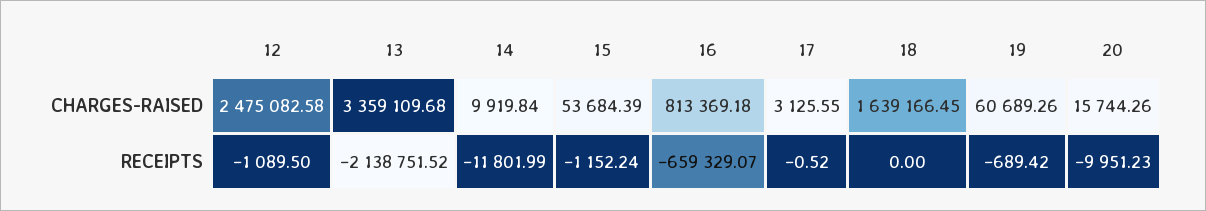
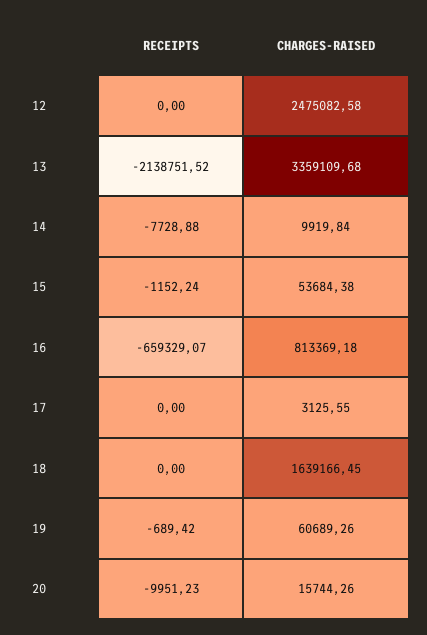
  {
    "12": {
      "CHARGES-RAISED": 2475082.58,
-     "RECEIPTS": -1089.5
+     "RECEIPTS": 0
    },
    "13": {
      "CHARGES-RAISED": 3359109.68,
      "RECEIPTS": -2138751.52
    },
    "14": {
      "CHARGES-RAISED": 9919.84,
-     "RECEIPTS": -11801.99
+     "RECEIPTS": -7728.88
    },
    "15": {
-     "CHARGES-RAISED": 53684.39,
+     "CHARGES-RAISED": 53684.38,
      "RECEIPTS": -1152.24
    },
    "16": {
      "CHARGES-RAISED": 813369.18,
      "RECEIPTS": -659329.07
    },
    "17": {
      "CHARGES-RAISED": 3125.55,
-     "RECEIPTS": -0.52
+     "RECEIPTS": 0
    },
    "18": {
      "CHARGES-RAISED": 1639166.45,
      "RECEIPTS": 0
    },
    "19": {
      "CHARGES-RAISED": 60689.26,
      "RECEIPTS": -689.42
    },
    "20": {
      "CHARGES-RAISED": 15744.26,
      "RECEIPTS": -9951.23
    }
  }

